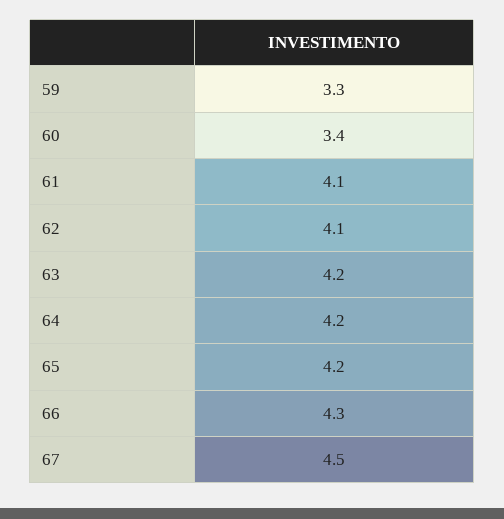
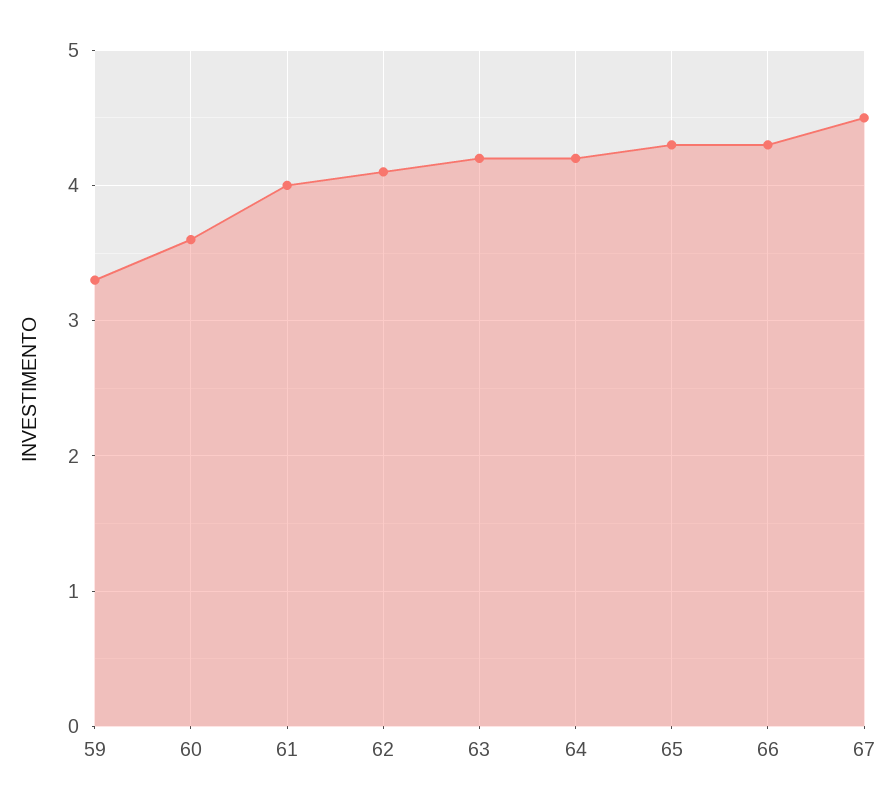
  {
    "59": 3.3,
-   "60": 3.4,
+   "60": 3.6,
-   "61": 4.1,
+   "61": 4,
    "62": 4.1,
    "63": 4.2,
    "64": 4.2,
-   "65": 4.2,
+   "65": 4.3,
    "66": 4.3,
    "67": 4.5
  }

